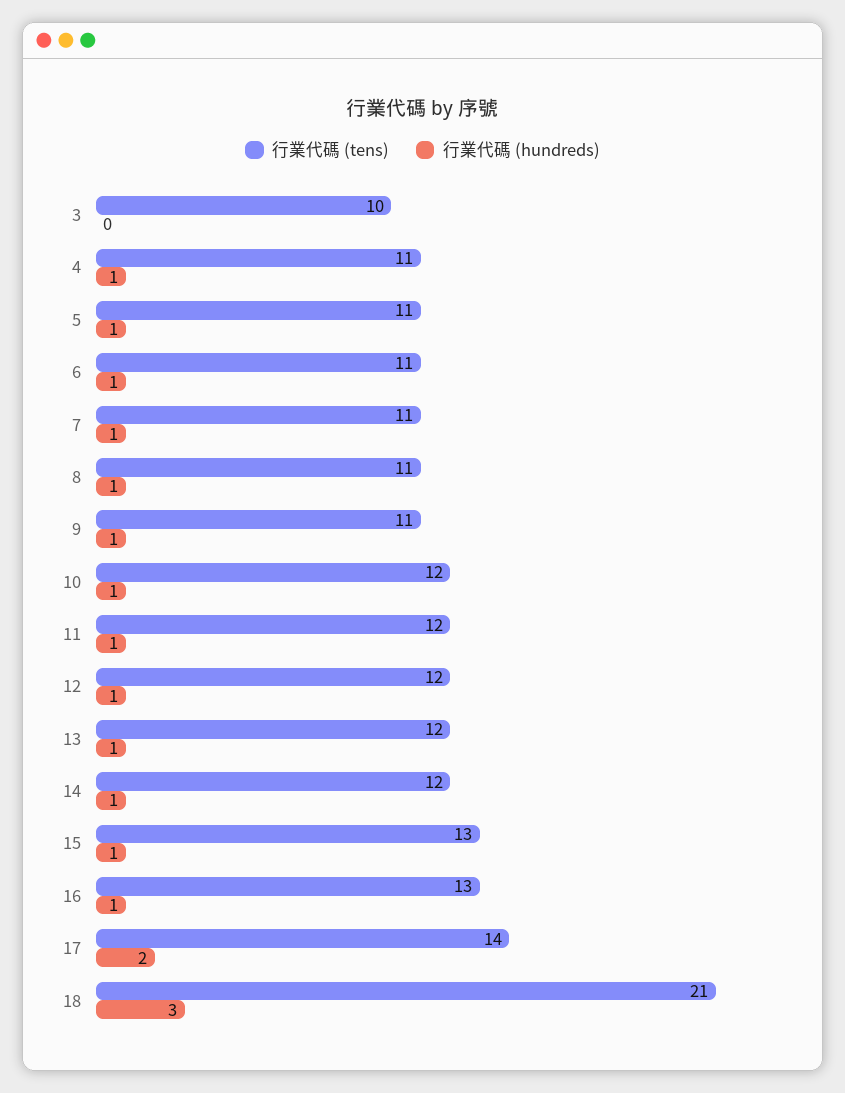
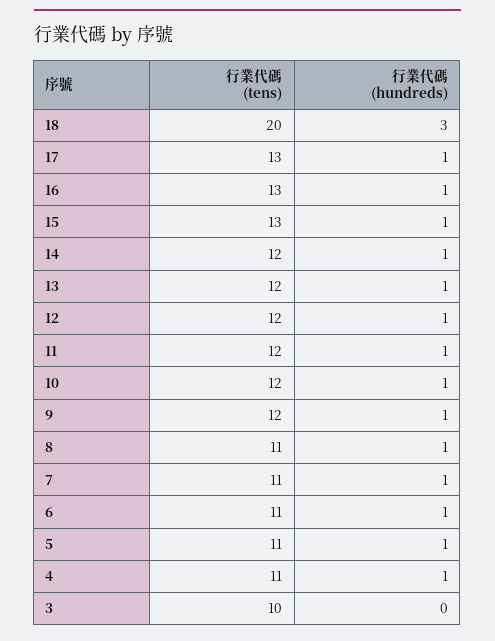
  {
    "行業代碼 (tens)": {
      "3": 10,
      "4": 11,
      "5": 11,
      "6": 11,
      "7": 11,
      "8": 11,
-     "9": 11,
+     "9": 12,
      "10": 12,
      "11": 12,
      "12": 12,
      "13": 12,
      "14": 12,
      "15": 13,
      "16": 13,
-     "17": 14,
+     "17": 13,
-     "18": 21
+     "18": 20
    },
    "行業代碼 (hundreds)": {
      "3": 0,
      "4": 1,
      "5": 1,
      "6": 1,
      "7": 1,
      "8": 1,
      "9": 1,
      "10": 1,
      "11": 1,
      "12": 1,
      "13": 1,
      "14": 1,
      "15": 1,
      "16": 1,
-     "17": 2,
+     "17": 1,
      "18": 3
    }
  }

